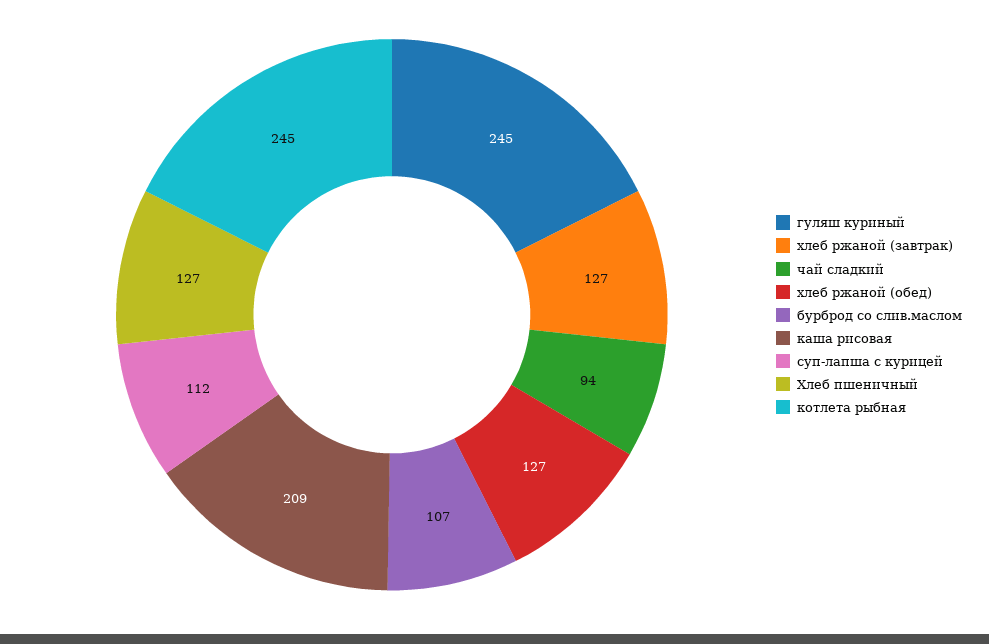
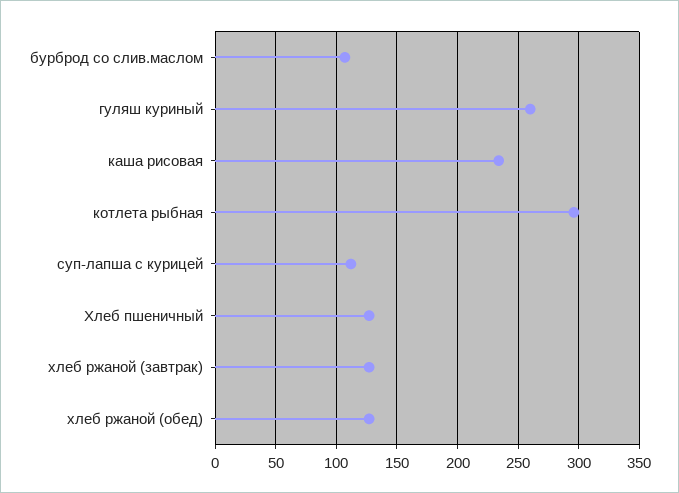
  {
-   "гуляш куриный": 245,
+   "гуляш куриный": 260,
    "хлеб ржаной (завтрак)": 127,
-   "чай сладкий": 94,
    "хлеб ржаной (обед)": 127,
    "бурброд со слив.маслом": 107,
-   "каша рисовая": 209,
+   "каша рисовая": 235,
    "суп-лапша с курицей": 112,
    "Хлеб пшеничный": 127,
-   "котлета рыбная": 245
+   "котлета рыбная": 295
  }

